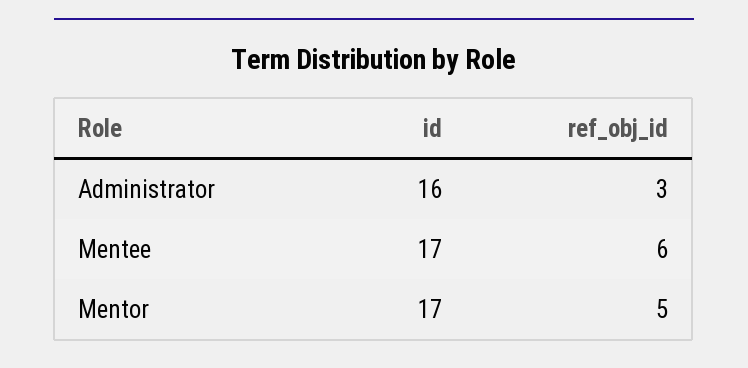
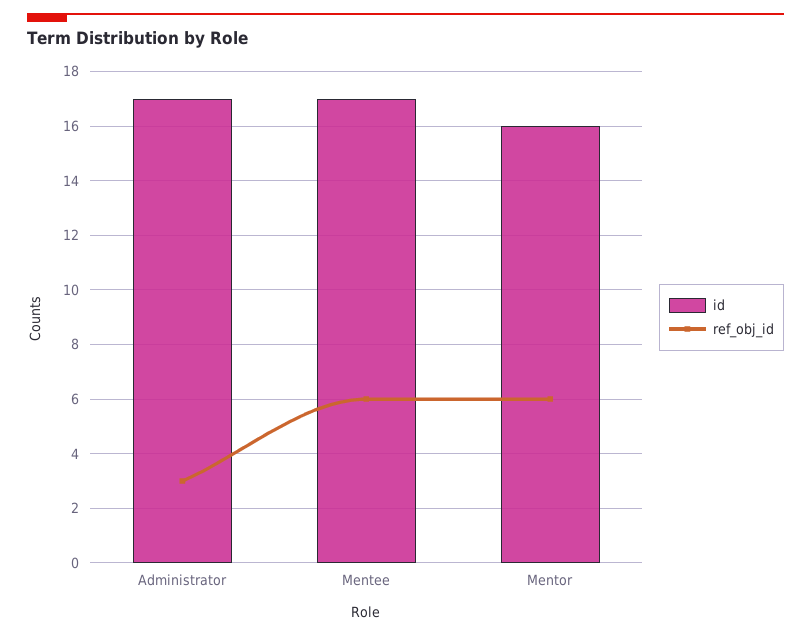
  {
    "id": {
-     "Administrator": 16,
+     "Administrator": 17,
      "Mentee": 17,
-     "Mentor": 17
+     "Mentor": 16
    },
    "ref_obj_id": {
      "Administrator": 3,
      "Mentee": 6,
-     "Mentor": 5
+     "Mentor": 6
    }
  }

